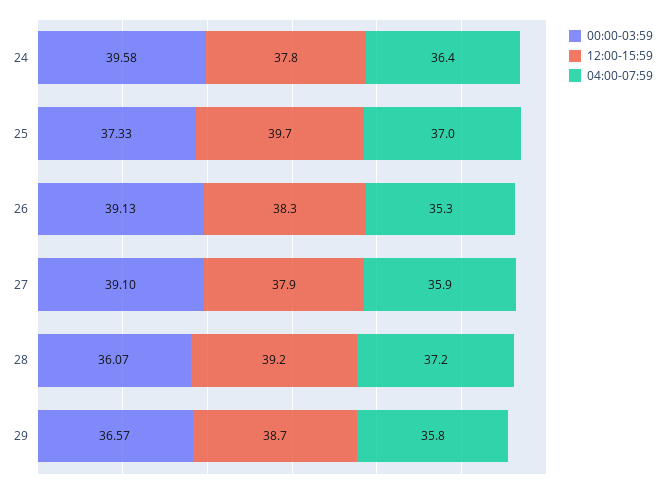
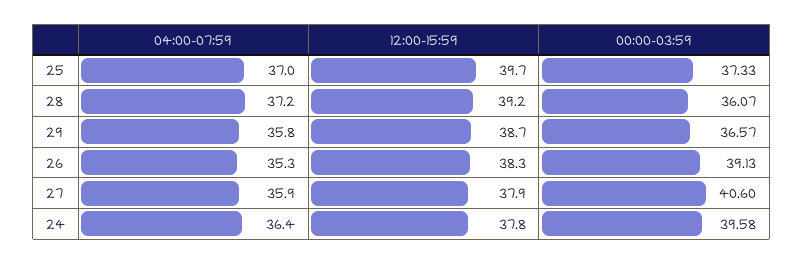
  {
    "00:00-03:59": {
      "24": 39.58,
      "25": 37.33,
      "26": 39.13,
-     "27": 39.1,
+     "27": 40.6,
      "28": 36.07,
      "29": 36.57
    },
    "12:00-15:59": {
      "24": 37.8,
      "25": 39.7,
      "26": 38.3,
      "27": 37.9,
      "28": 39.2,
      "29": 38.7
    },
    "04:00-07:59": {
      "24": 36.4,
      "25": 37,
      "26": 35.3,
      "27": 35.9,
      "28": 37.2,
      "29": 35.8
    }
  }

